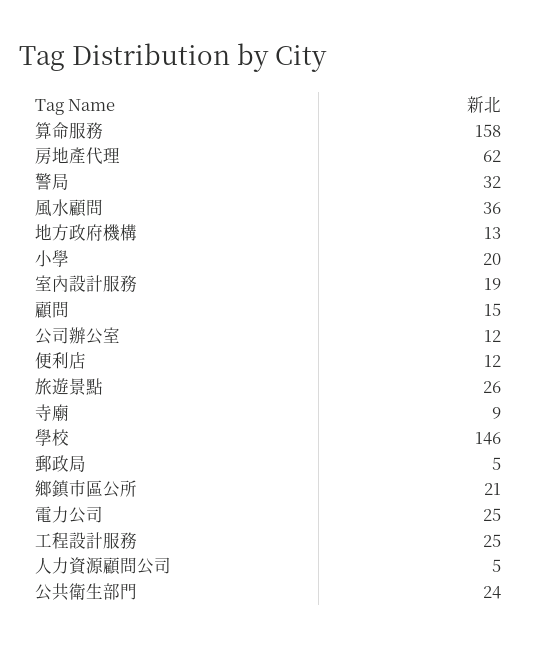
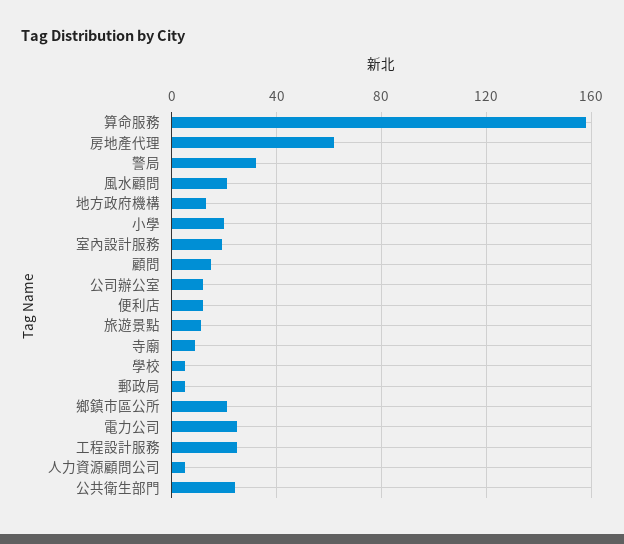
  {
    "算命服務": 158,
    "房地產代理": 62,
    "警局": 32,
-   "風水顧問": 36,
+   "風水顧問": 20,
    "地方政府機構": 13,
    "小學": 20,
    "室內設計服務": 19,
    "顧問": 15,
    "公司辦公室": 12,
    "便利店": 12,
-   "旅遊景點": 26,
+   "旅遊景點": 10,
    "寺廟": 9,
-   "學校": 146,
+   "學校": 5,
    "郵政局": 5,
    "鄉鎮市區公所": 21,
    "電力公司": 25,
    "工程設計服務": 25,
    "人力資源顧問公司": 5,
    "公共衛生部門": 24
  }

